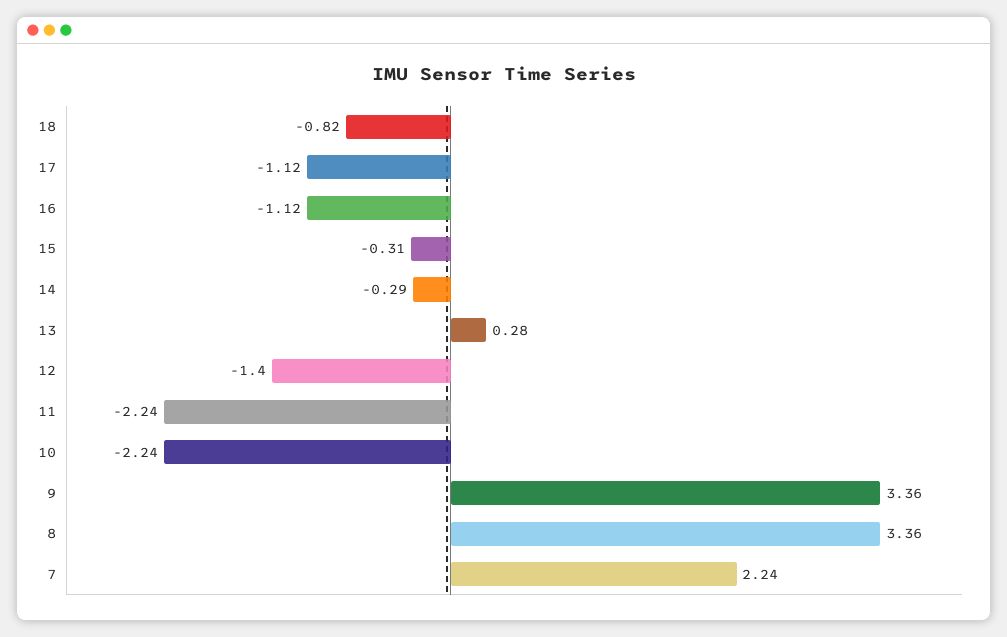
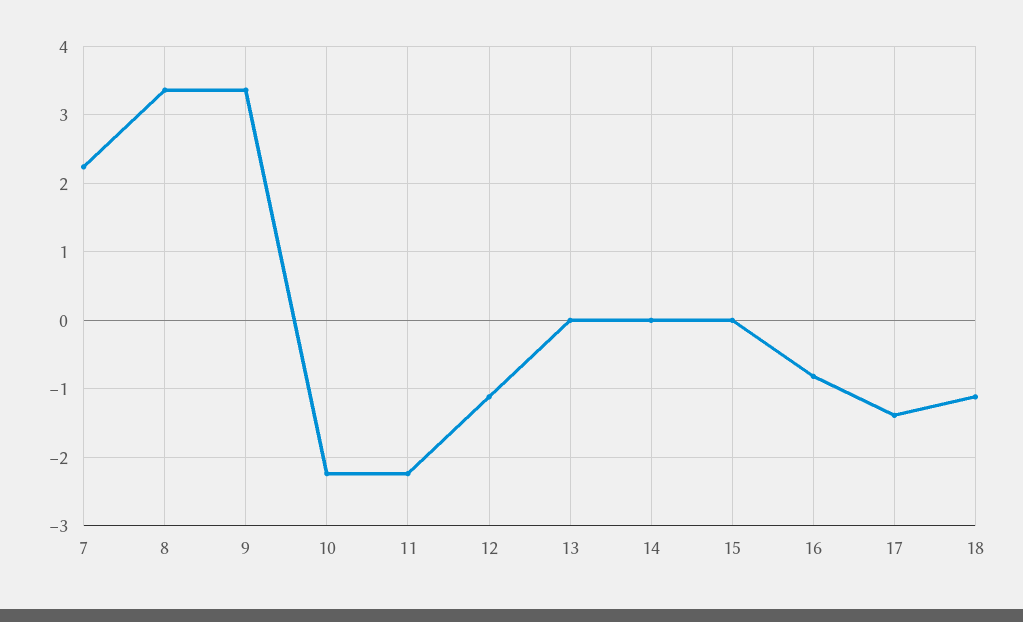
  {
-   "18": -0.82,
+   "18": -1.1,
-   "17": -1.12,
+   "17": -1.4,
-   "16": -1.12,
+   "16": -0.8,
-   "15": -0.31,
+   "15": 0,
-   "14": -0.29,
+   "14": 0,
-   "13": 0.28,
+   "13": 0,
-   "12": -1.4,
+   "12": -1.1,
    "11": -2.24,
    "10": -2.24,
    "9": 3.36,
    "8": 3.36,
    "7": 2.24
  }

